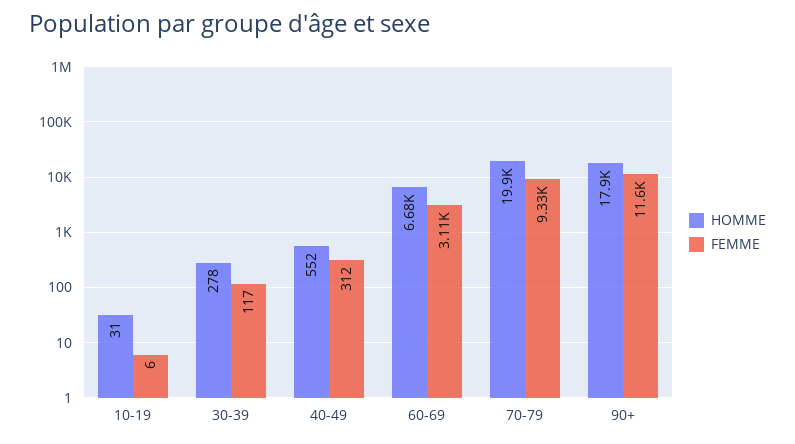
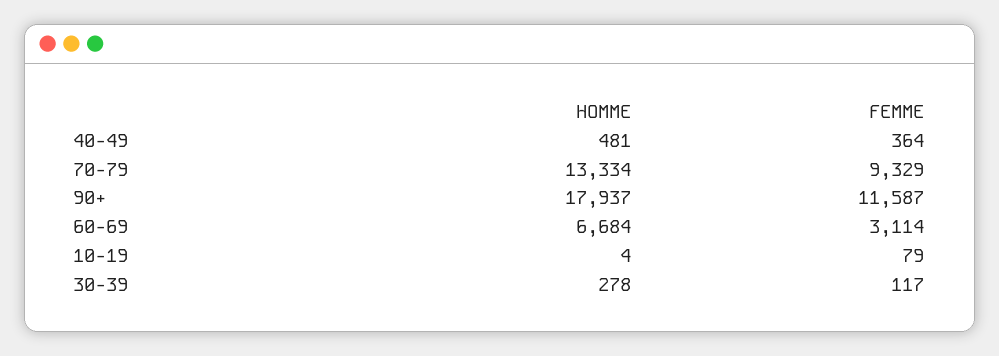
  {
    "HOMME": {
-     "10-19": 31,
+     "10-19": 4,
      "30-39": 278,
-     "40-49": 552,
+     "40-49": 481,
      "60-69": 6684,
-     "70-79": 19900,
+     "70-79": 13334,
      "90+": 17937
    },
    "FEMME": {
-     "10-19": 6,
+     "10-19": 79,
      "30-39": 117,
-     "40-49": 312,
+     "40-49": 364,
      "60-69": 3114,
      "70-79": 9329,
      "90+": 11587
    }
  }

